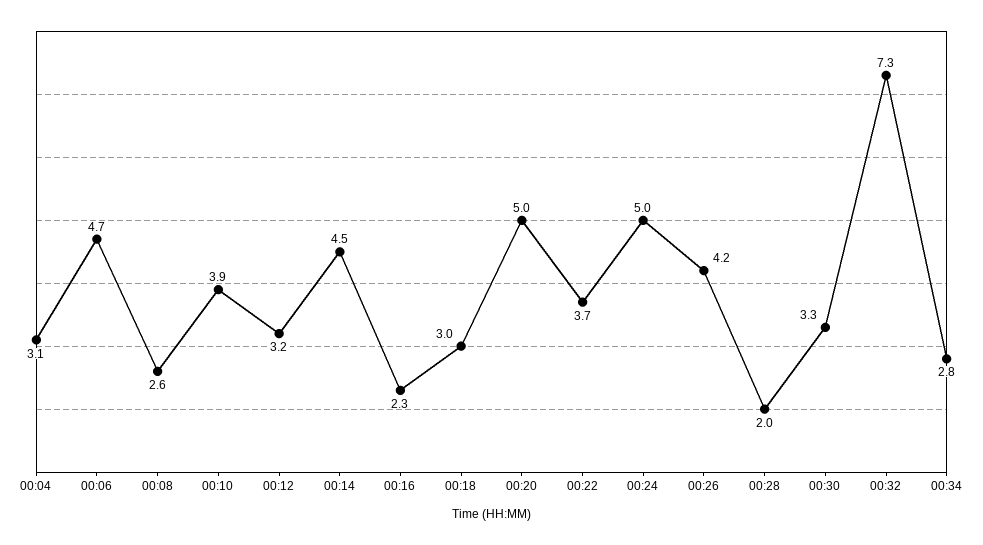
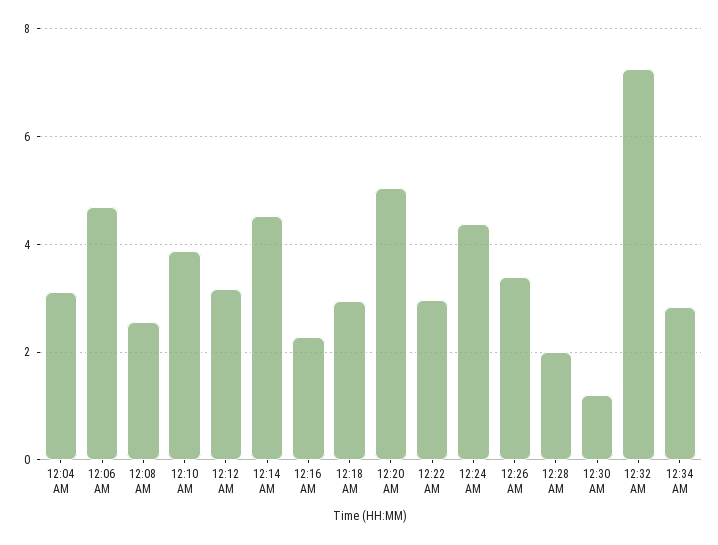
  {
    "00:04": 3.1,
    "00:06": 4.7,
    "00:08": 2.6,
    "00:10": 3.9,
    "00:12": 3.2,
    "00:14": 4.5,
    "00:16": 2.3,
    "00:18": 3,
    "00:20": 5,
-   "00:22": 3.7,
+   "00:22": 3,
-   "00:24": 5,
+   "00:24": 4.4,
-   "00:26": 4.2,
+   "00:26": 3.4,
    "00:28": 2,
-   "00:30": 3.3,
+   "00:30": 1.2,
    "00:32": 7.3,
    "00:34": 2.8
  }

